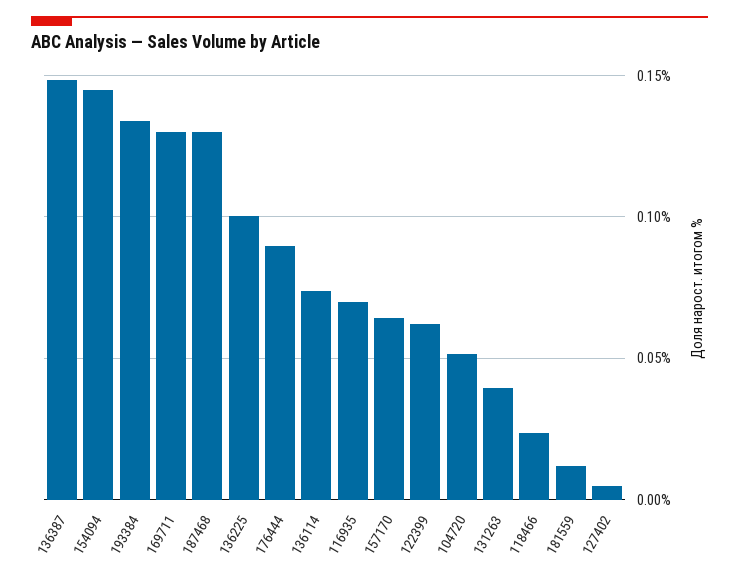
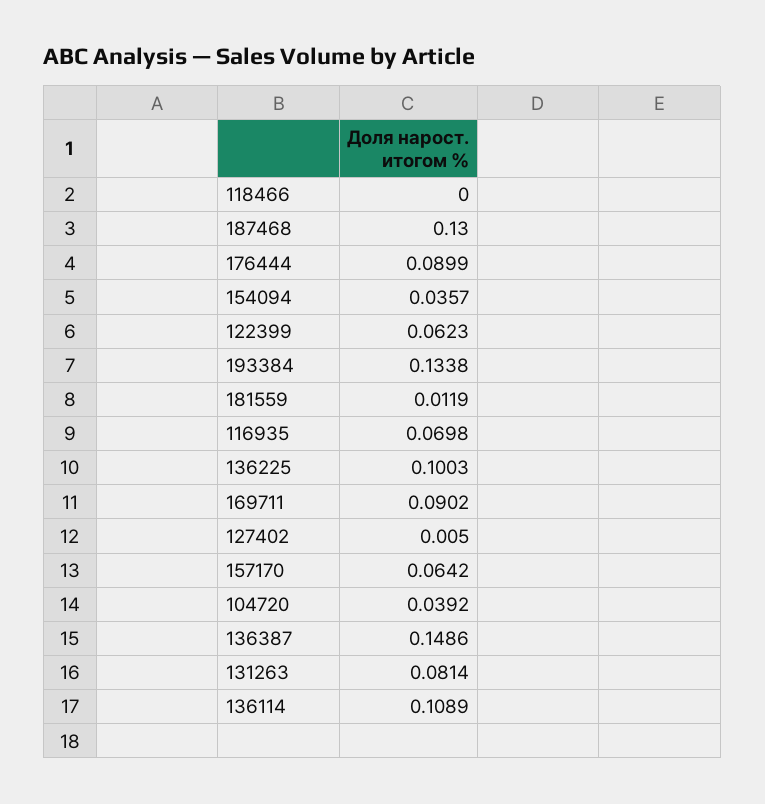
  {
    "136387": 0.1486,
-   "154094": 0.145,
+   "154094": 0.0357,
    "193384": 0.1338,
-   "169711": 0.13,
+   "169711": 0.0902,
    "187468": 0.13,
    "136225": 0.1003,
    "176444": 0.0899,
-   "136114": 0.075,
+   "136114": 0.1089,
    "116935": 0.0698,
    "157170": 0.0642,
    "122399": 0.0623,
-   "104720": 0.05,
+   "104720": 0.0392,
-   "131263": 0.04,
+   "131263": 0.0814,
-   "118466": 0.025,
+   "118466": 0,
    "181559": 0.0119,
    "127402": 0.005
  }

